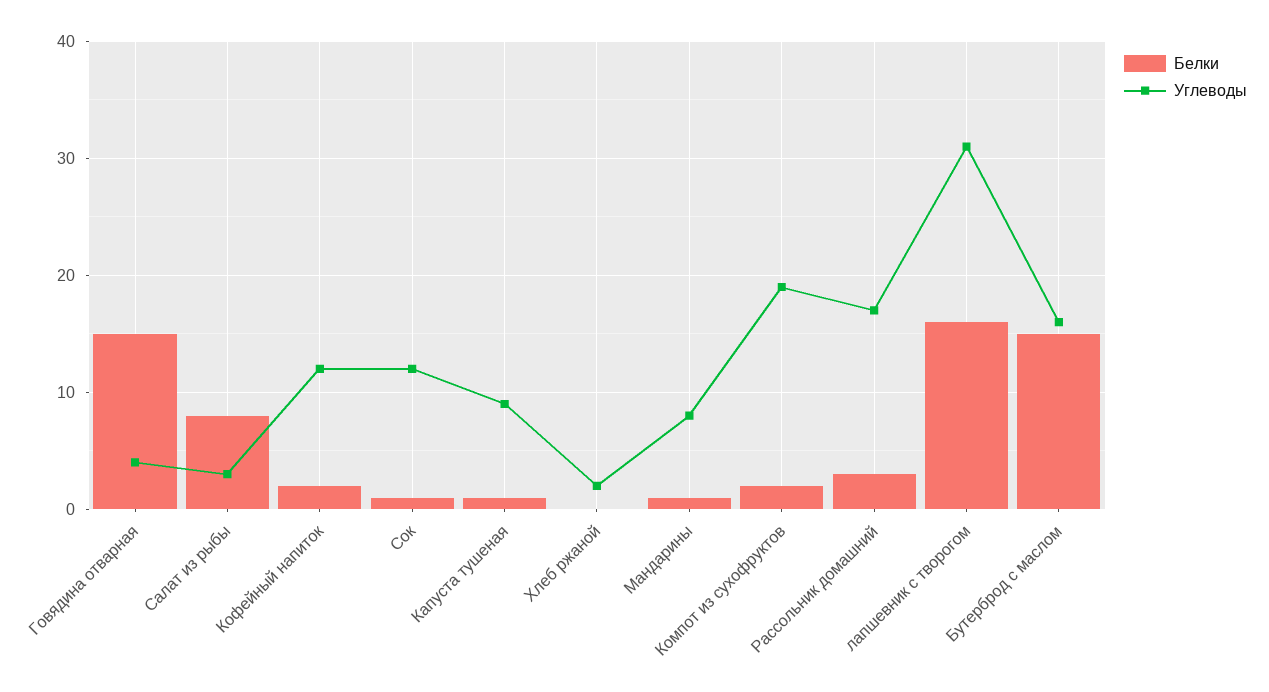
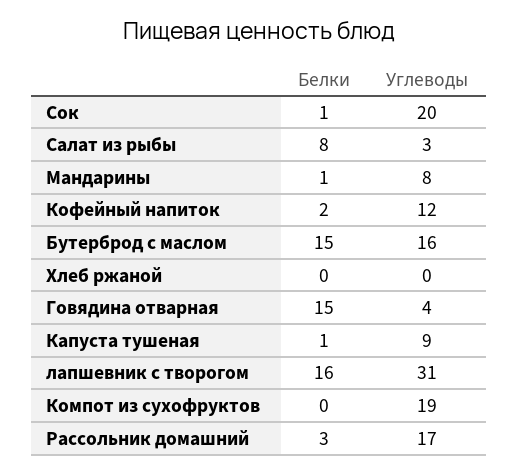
  {
    "Белки": {
      "Говядина отварная": 15,
      "Салат из рыбы": 8,
      "Кофейный напиток": 2,
      "Сок": 1,
      "Капуста тушеная": 1,
      "Хлеб ржаной": 0,
      "Мандарины": 1,
-     "Компот из сухофруктов": 2,
+     "Компот из сухофруктов": 0,
      "Рассольник домашний": 3,
      "лапшевник с творогом": 16,
      "Бутерброд с маслом": 15
    },
    "Углеводы": {
      "Говядина отварная": 4,
      "Салат из рыбы": 3,
      "Кофейный напиток": 12,
-     "Сок": 12,
+     "Сок": 20,
      "Капуста тушеная": 9,
-     "Хлеб ржаной": 2,
+     "Хлеб ржаной": 0,
      "Мандарины": 8,
      "Компот из сухофруктов": 19,
      "Рассольник домашний": 17,
      "лапшевник с творогом": 31,
      "Бутерброд с маслом": 16
    }
  }

